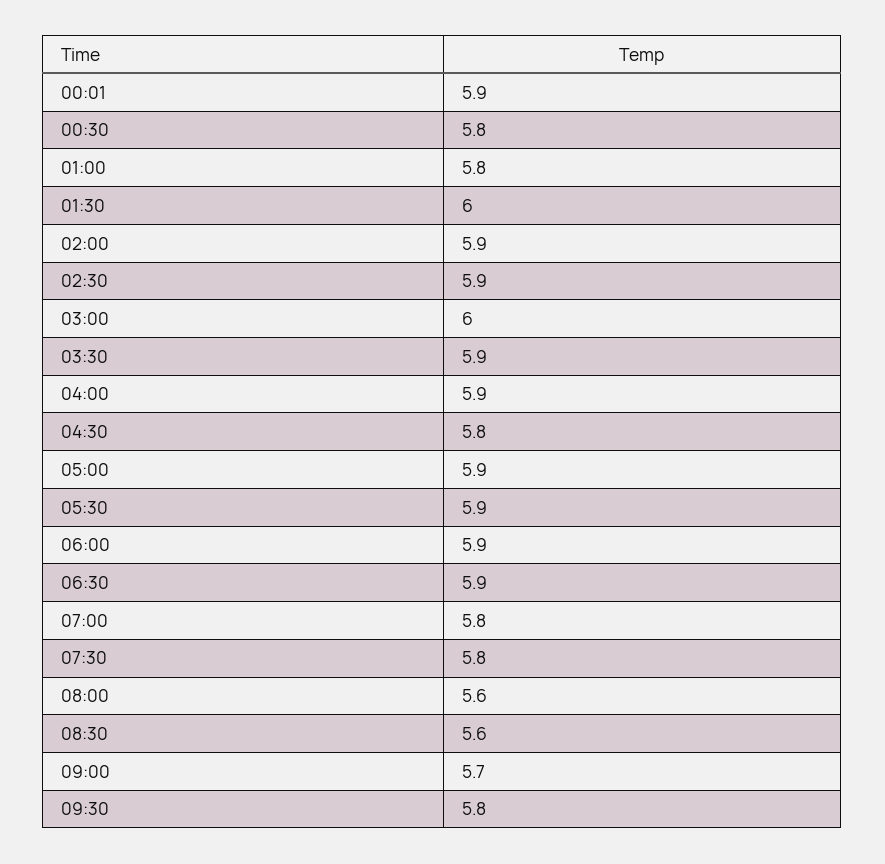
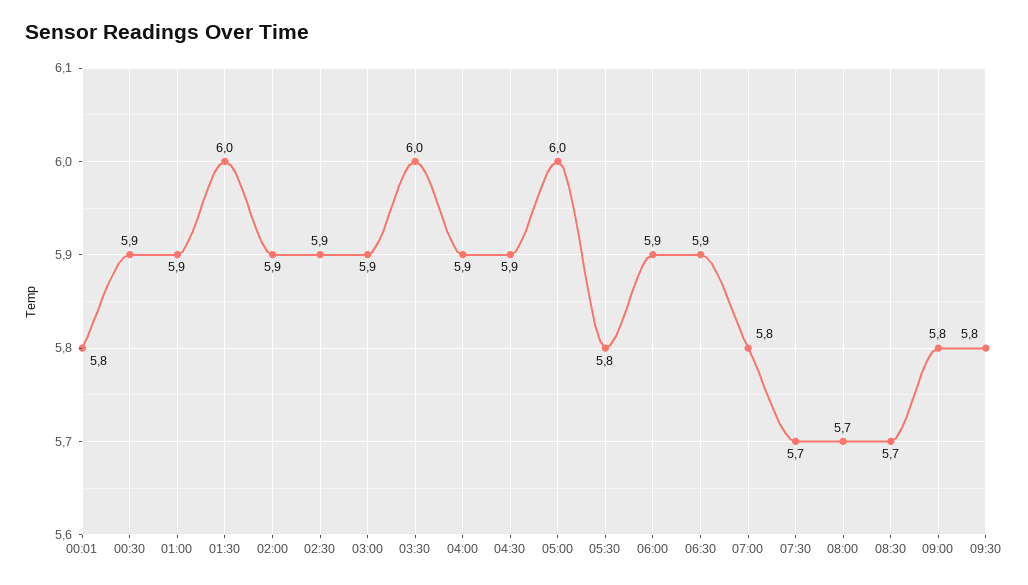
  {
-   "00:01": 5.9,
+   "00:01": 5.8,
-   "00:30": 5.8,
+   "00:30": 5.9,
-   "01:00": 5.8,
+   "01:00": 5.9,
    "01:30": 6,
    "02:00": 5.9,
    "02:30": 5.9,
-   "03:00": 6,
+   "03:00": 5.9,
-   "03:30": 5.9,
+   "03:30": 6,
    "04:00": 5.9,
-   "04:30": 5.8,
+   "04:30": 5.9,
-   "05:00": 5.9,
+   "05:00": 6,
-   "05:30": 5.9,
+   "05:30": 5.8,
    "06:00": 5.9,
    "06:30": 5.9,
    "07:00": 5.8,
-   "07:30": 5.8,
+   "07:30": 5.7,
-   "08:00": 5.6,
+   "08:00": 5.7,
-   "08:30": 5.6,
+   "08:30": 5.7,
-   "09:00": 5.7,
+   "09:00": 5.8,
    "09:30": 5.8
  }

